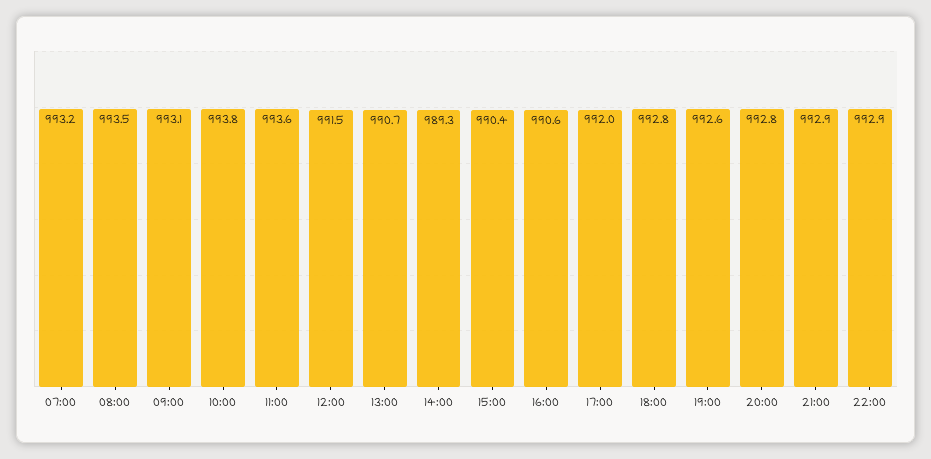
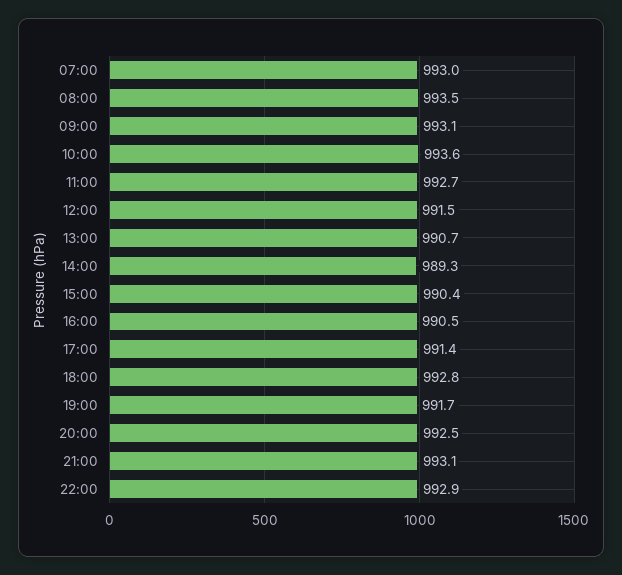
  {
-   "07:00": 993.2,
+   "07:00": 993,
    "08:00": 993.5,
    "09:00": 993.1,
-   "10:00": 993.8,
+   "10:00": 993.6,
-   "11:00": 993.6,
+   "11:00": 992.7,
    "12:00": 991.5,
    "13:00": 990.7,
    "14:00": 989.3,
    "15:00": 990.4,
-   "16:00": 990.6,
+   "16:00": 990.5,
-   "17:00": 992,
+   "17:00": 991.4,
    "18:00": 992.8,
-   "19:00": 992.6,
+   "19:00": 991.7,
-   "20:00": 992.8,
+   "20:00": 992.5,
-   "21:00": 992.9,
+   "21:00": 993.1,
    "22:00": 992.9
  }

